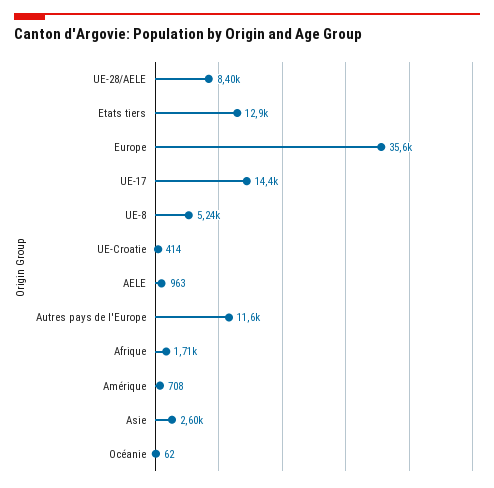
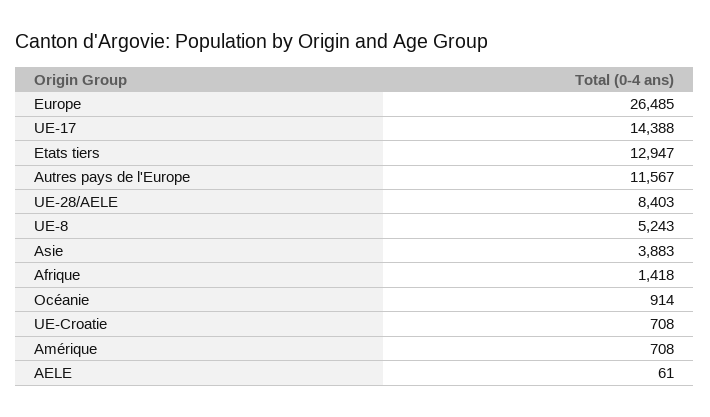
  {
    "UE-28/AELE": 8403,
    "Etats tiers": 12947,
-   "Europe": 35600,
+   "Europe": 26485,
    "UE-17": 14388,
    "UE-8": 5243,
-   "UE-Croatie": 414,
+   "UE-Croatie": 708,
-   "AELE": 963,
+   "AELE": 61,
    "Autres pays de l'Europe": 11567,
-   "Afrique": 1710,
+   "Afrique": 1418,
    "Amérique": 708,
-   "Asie": 2600,
+   "Asie": 3883,
-   "Océanie": 62
+   "Océanie": 914
  }

